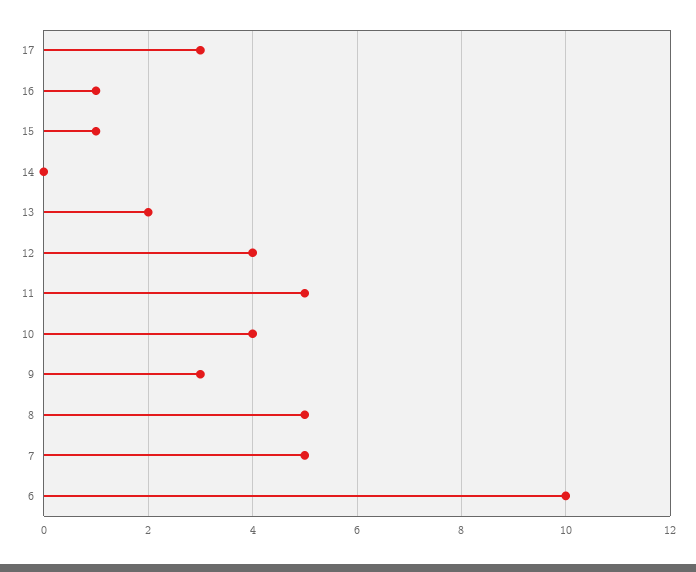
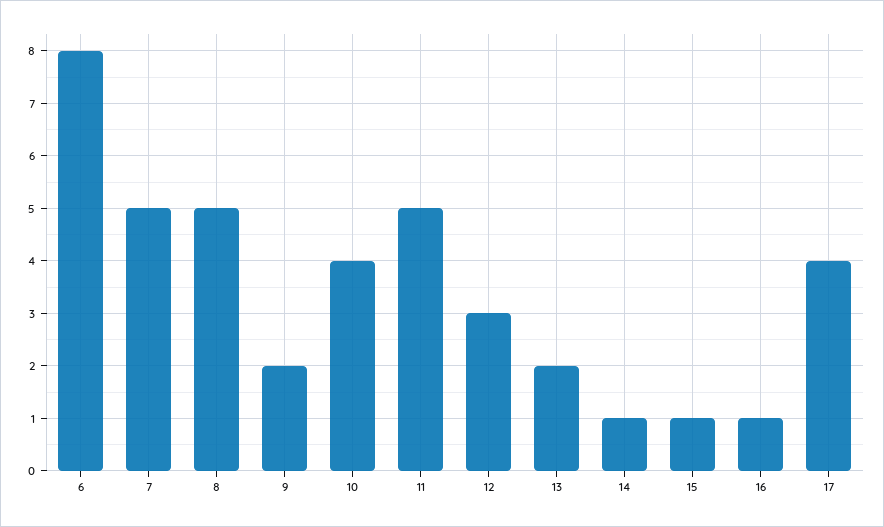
  {
-   "17": 3,
+   "17": 4,
    "16": 1,
    "15": 1,
-   "14": 0,
+   "14": 1,
    "13": 2,
-   "12": 4,
+   "12": 3,
    "11": 5,
    "10": 4,
-   "9": 3,
+   "9": 2,
    "8": 5,
    "7": 5,
-   "6": 10
+   "6": 8
  }

